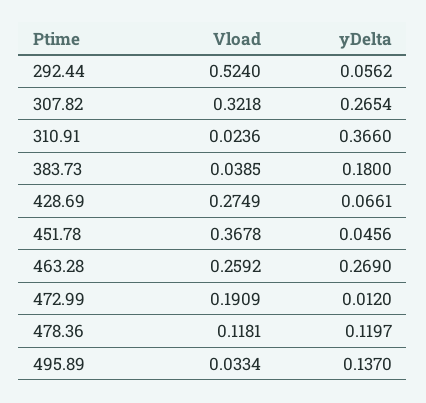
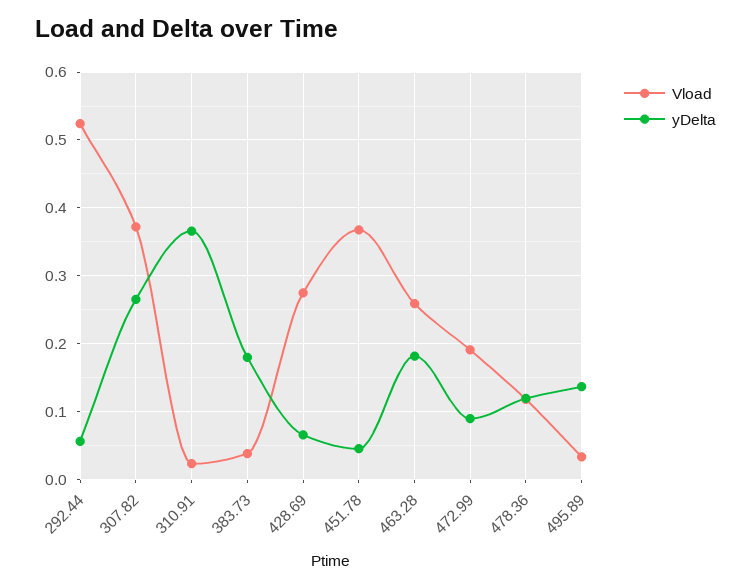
  {
    "Vload": {
      "292.44": 0.524,
-     "307.82": 0.3218,
+     "307.82": 0.37,
      "310.91": 0.0236,
      "383.73": 0.0385,
      "428.69": 0.2749,
      "451.78": 0.3678,
      "463.28": 0.2592,
      "472.99": 0.1909,
      "478.36": 0.1181,
      "495.89": 0.0334
    },
    "yDelta": {
      "292.44": 0.0562,
      "307.82": 0.2654,
      "310.91": 0.366,
      "383.73": 0.18,
      "428.69": 0.0661,
      "451.78": 0.0456,
-     "463.28": 0.269,
+     "463.28": 0.18,
-     "472.99": 0.012,
+     "472.99": 0.09,
      "478.36": 0.1197,
      "495.89": 0.137
    }
  }

